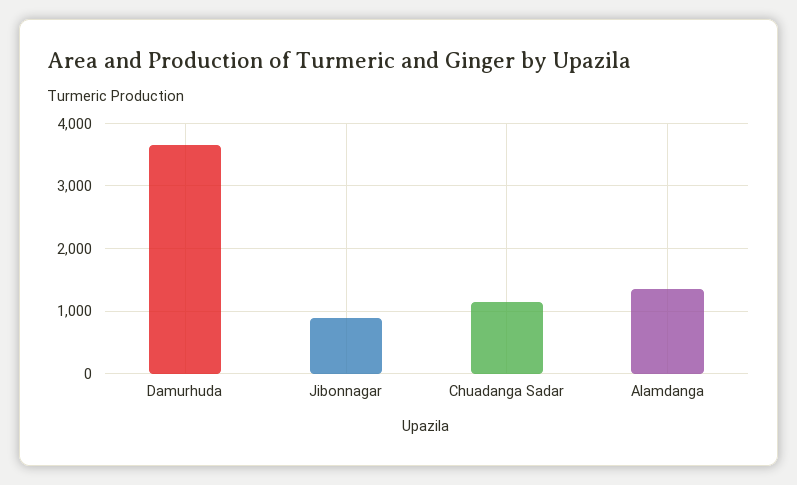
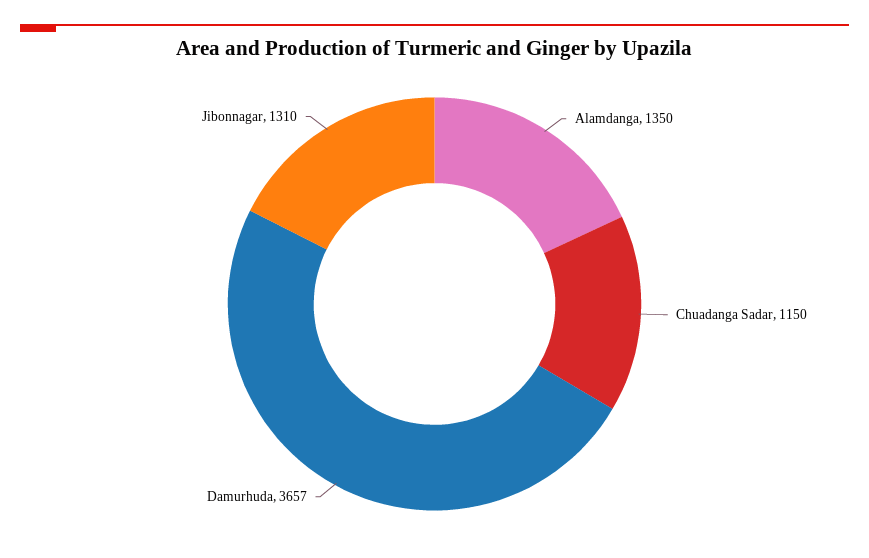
  {
    "Damurhuda": 3657,
-   "Jibonnagar": 900,
+   "Jibonnagar": 1310,
    "Chuadanga Sadar": 1150,
    "Alamdanga": 1350
  }

